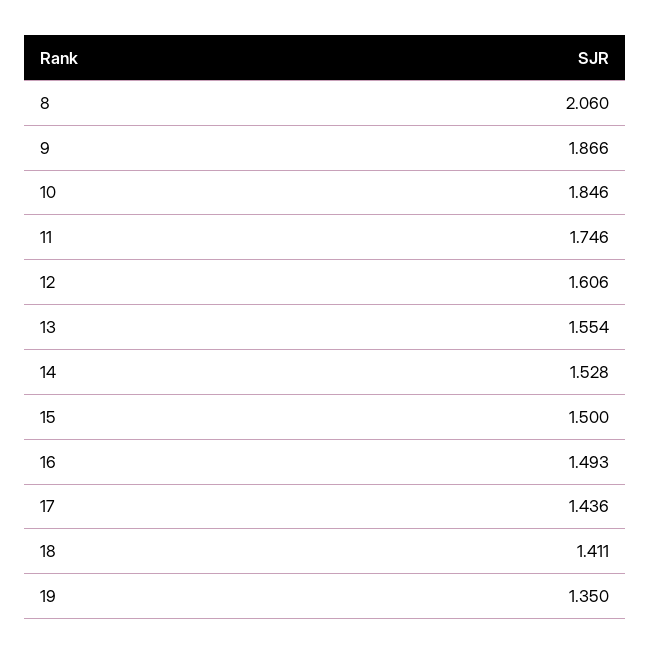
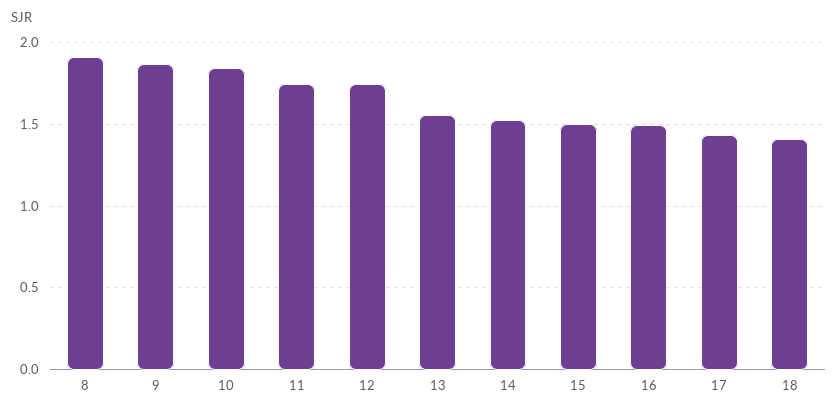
  {
-   "8": 2.06,
+   "8": 1.9,
    "9": 1.866,
    "10": 1.846,
    "11": 1.746,
-   "12": 1.606,
+   "12": 1.75,
    "13": 1.554,
    "14": 1.528,
    "15": 1.5,
    "16": 1.493,
    "17": 1.436,
-   "18": 1.411,
+   "18": 1.411
-   "19": 1.35
  }

